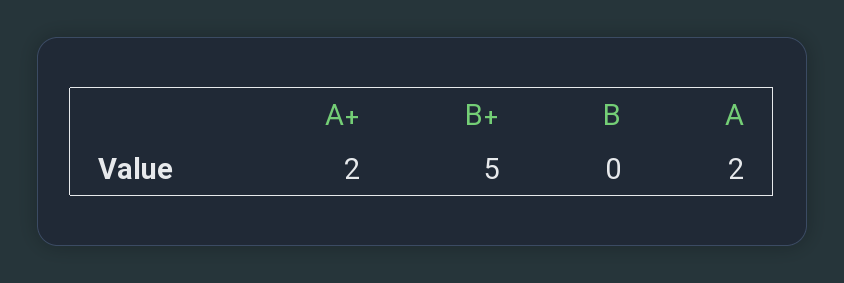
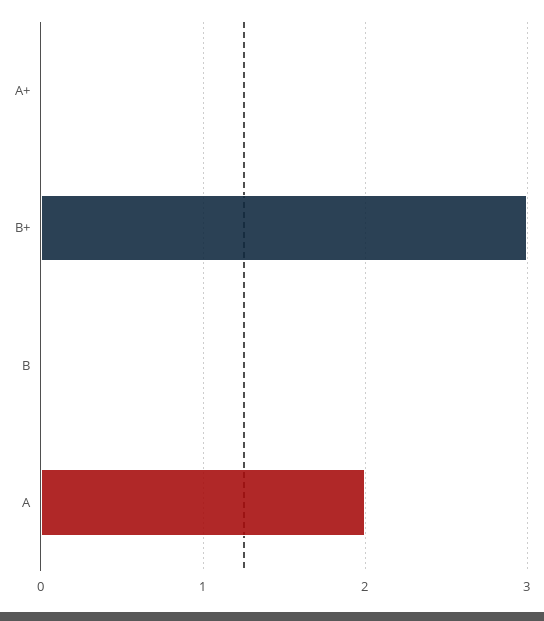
  {
-   "A+": 2,
+   "A+": 0,
-   "B+": 5,
+   "B+": 3,
    "B": 0,
    "A": 2
  }

